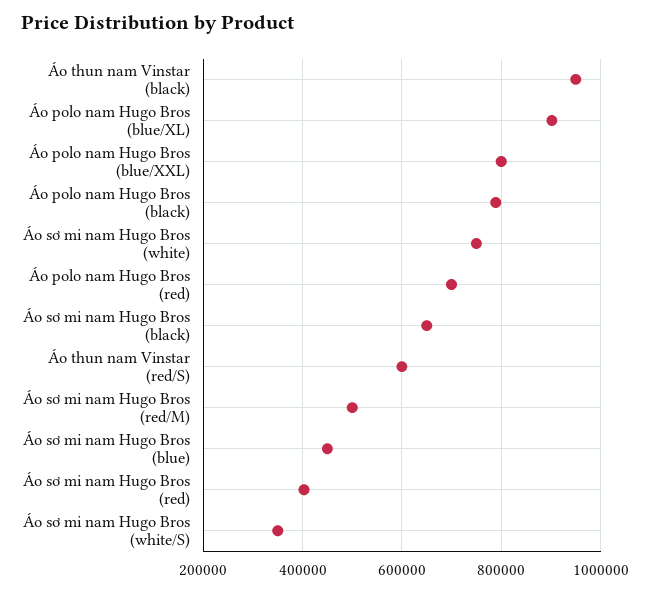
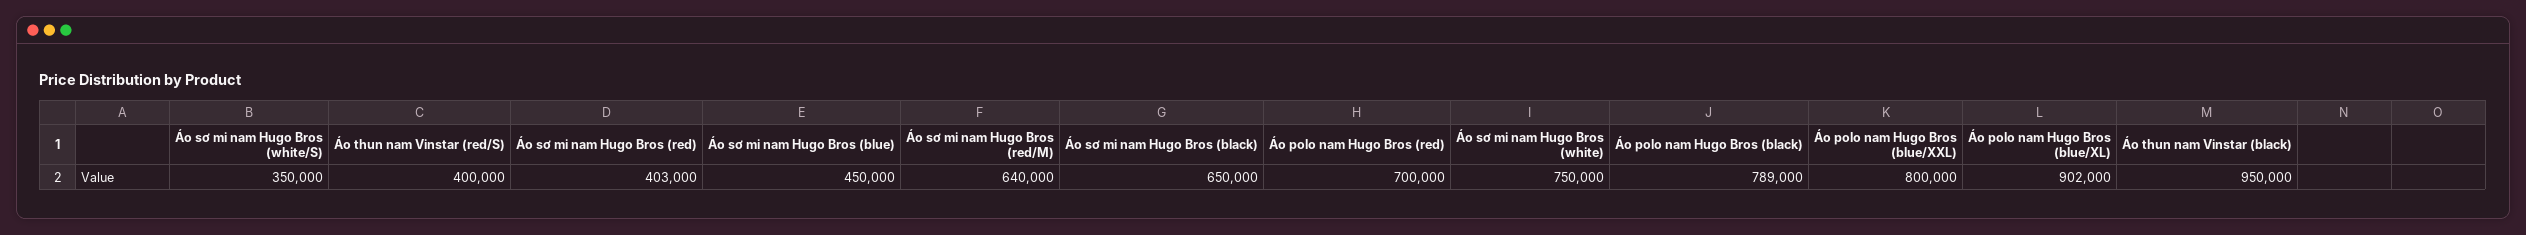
  {
    "Áo thun nam Vinstar (black)": 950000,
    "Áo polo nam Hugo Bros (blue/XL)": 902000,
    "Áo polo nam Hugo Bros (blue/XXL)": 800000,
    "Áo polo nam Hugo Bros (black)": 789000,
    "Áo sơ mi nam Hugo Bros (white)": 750000,
    "Áo polo nam Hugo Bros (red)": 700000,
    "Áo sơ mi nam Hugo Bros (black)": 650000,
-   "Áo thun nam Vinstar (red/S)": 600000,
+   "Áo thun nam Vinstar (red/S)": 400000,
-   "Áo sơ mi nam Hugo Bros (red/M)": 500000,
+   "Áo sơ mi nam Hugo Bros (red/M)": 640000,
    "Áo sơ mi nam Hugo Bros (blue)": 450000,
    "Áo sơ mi nam Hugo Bros (red)": 403000,
    "Áo sơ mi nam Hugo Bros (white/S)": 350000
  }

